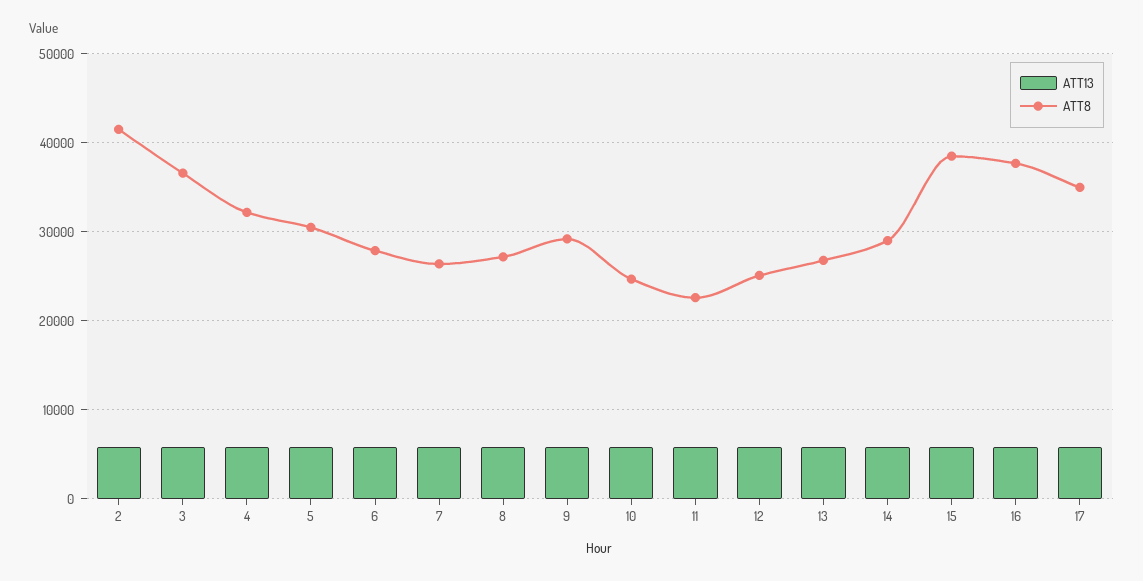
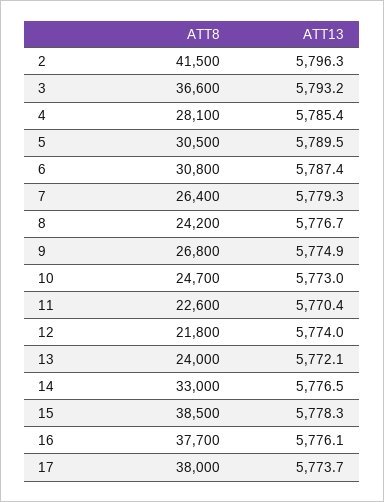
  {
    "ATT13": {
      "2": 5796.3,
      "3": 5793.2,
      "4": 5785.4,
      "5": 5789.5,
      "6": 5787.4,
      "7": 5779.3,
      "8": 5776.7,
      "9": 5774.9,
      "10": 5773,
      "11": 5770.4,
      "12": 5774,
      "13": 5772.1,
      "14": 5776.5,
      "15": 5778.3,
      "16": 5776.1,
      "17": 5773.7
    },
    "ATT8": {
      "2": 41500,
      "3": 36600,
-     "4": 32000,
+     "4": 28100,
      "5": 30500,
-     "6": 28000,
+     "6": 30800,
      "7": 26400,
-     "8": 27000,
+     "8": 24200,
-     "9": 29000,
+     "9": 26800,
      "10": 24700,
      "11": 22600,
-     "12": 25000,
+     "12": 21800,
-     "13": 27000,
+     "13": 24000,
-     "14": 29000,
+     "14": 33000,
      "15": 38500,
      "16": 37700,
-     "17": 35000
+     "17": 38000
    }
  }

